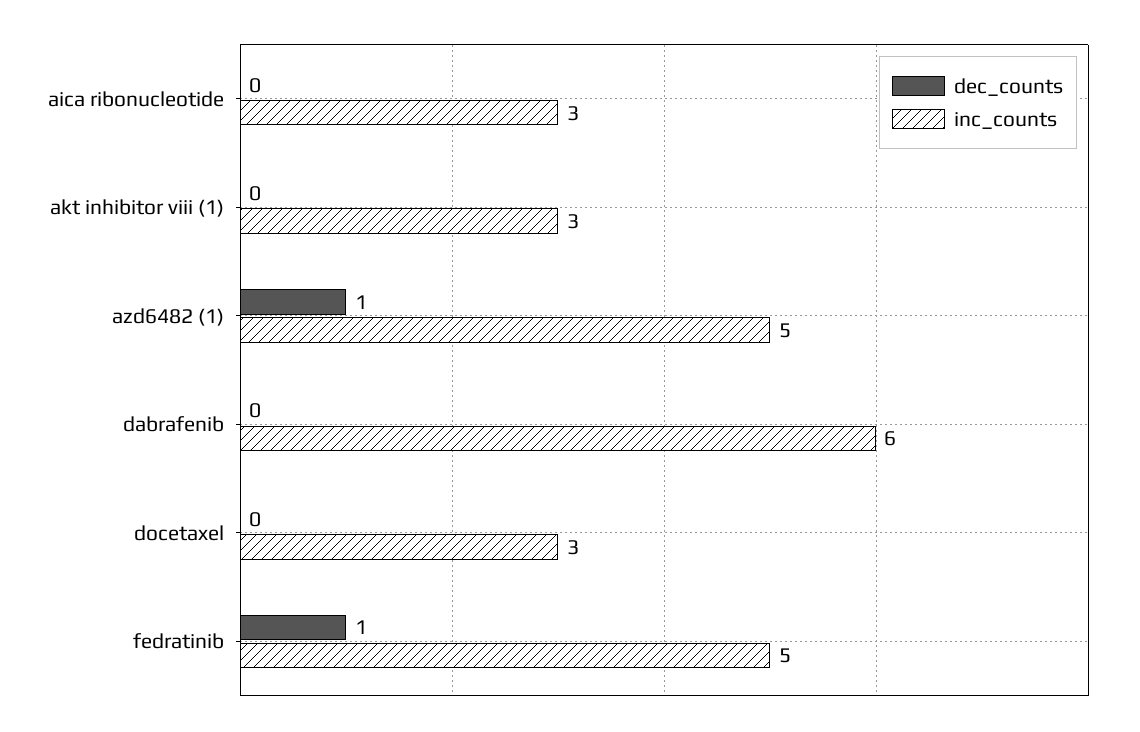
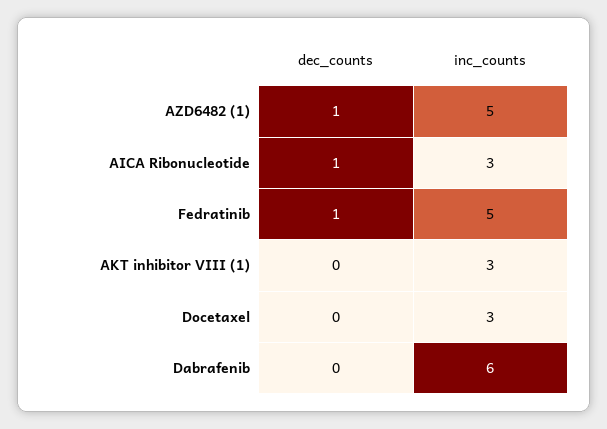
  {
    "dec_counts": {
-     "aica ribonucleotide": 0,
+     "aica ribonucleotide": 1,
      "akt inhibitor viii (1)": 0,
      "azd6482 (1)": 1,
      "dabrafenib": 0,
      "docetaxel": 0,
      "fedratinib": 1
    },
    "inc_counts": {
      "aica ribonucleotide": 3,
      "akt inhibitor viii (1)": 3,
      "azd6482 (1)": 5,
      "dabrafenib": 6,
      "docetaxel": 3,
      "fedratinib": 5
    }
  }

